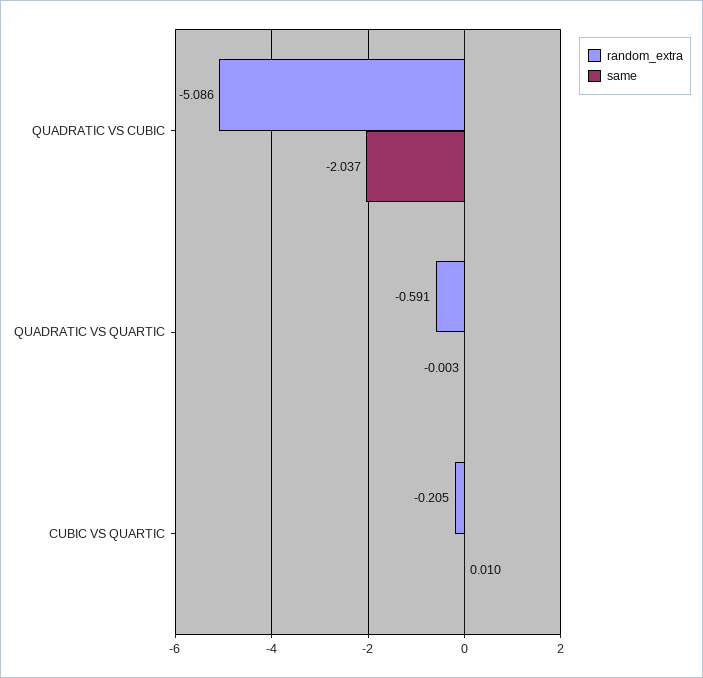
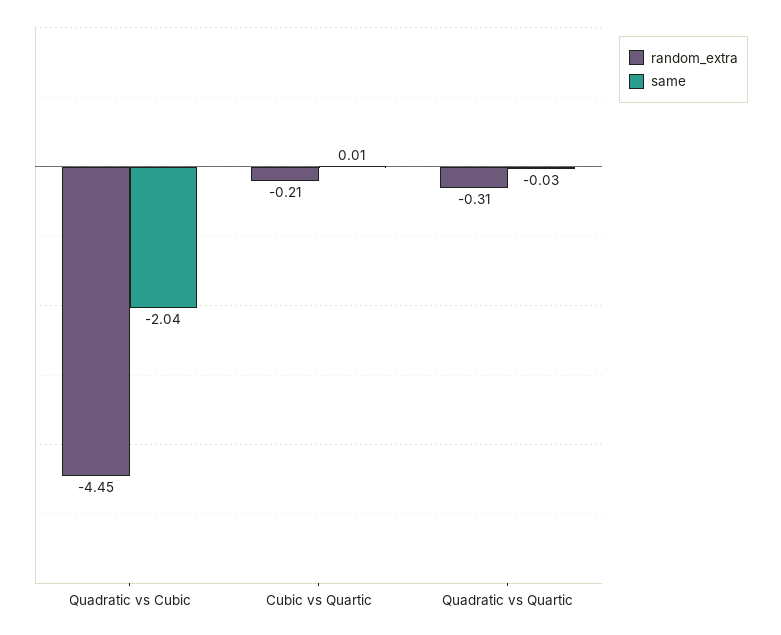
  {
    "random_extra": {
-     "QUADRATIC VS CUBIC": -5.086,
+     "QUADRATIC VS CUBIC": -4.45,
-     "QUADRATIC VS QUARTIC": -0.591,
+     "QUADRATIC VS QUARTIC": -0.31,
      "CUBIC VS QUARTIC": -0.205
    },
    "same": {
      "QUADRATIC VS CUBIC": -2.037,
-     "QUADRATIC VS QUARTIC": -0.003,
+     "QUADRATIC VS QUARTIC": -0.03,
      "CUBIC VS QUARTIC": 0.01
    }
  }

